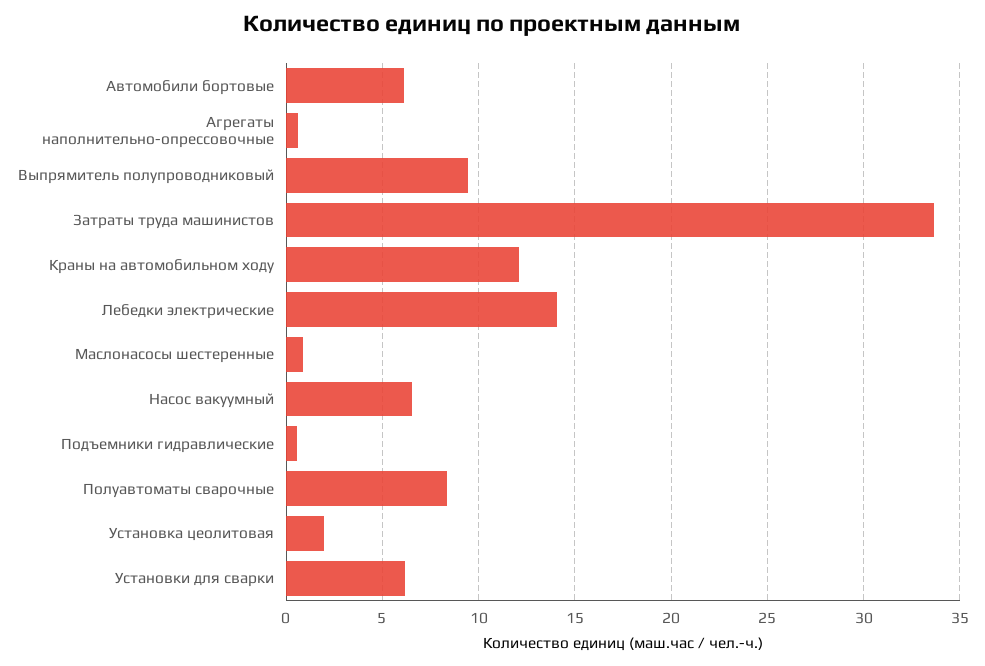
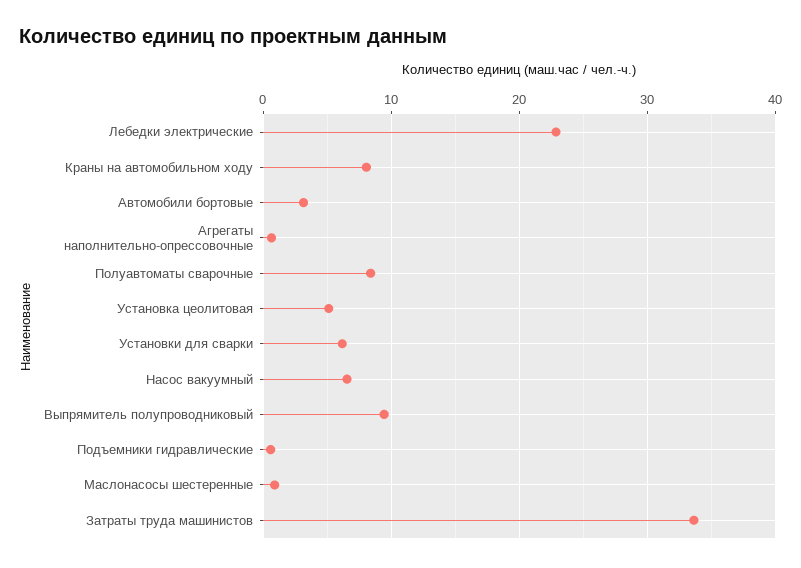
  {
-   "Автомобили бортовые": 6,
+   "Автомобили бортовые": 3,
    "Агрегаты наполнительно-опрессовочные": 0.5,
    "Выпрямитель полупроводниковый": 9.5,
    "Затраты труда машинистов": 33.5,
-   "Краны на автомобильном ходу": 12,
+   "Краны на автомобильном ходу": 8,
-   "Лебедки электрические": 14,
+   "Лебедки электрические": 23,
    "Маслонасосы шестеренные": 1,
    "Насос вакуумный": 6.5,
    "Подъемники гидравлические": 0.5,
    "Полуавтоматы сварочные": 8.5,
-   "Установка цеолитовая": 2,
+   "Установка цеолитовая": 5,
    "Установки для сварки": 6
  }

